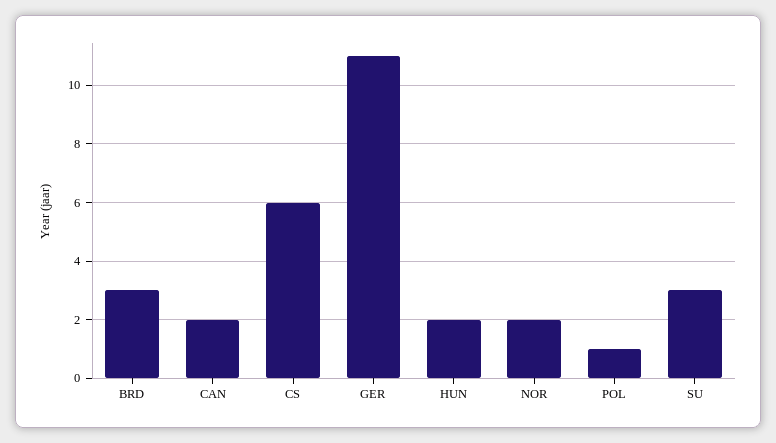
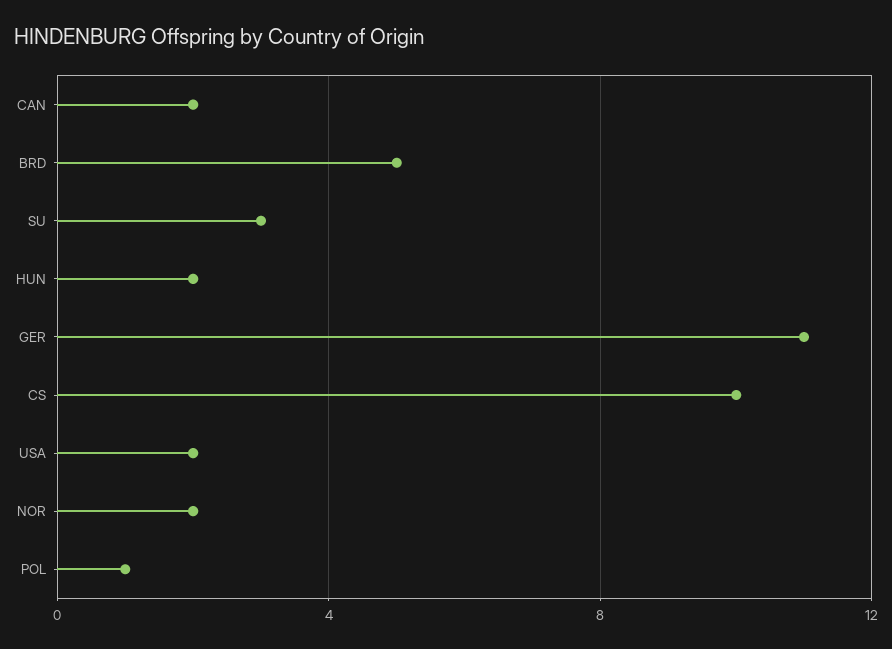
  {
-   "BRD": 3,
+   "BRD": 5,
    "CAN": 2,
-   "CS": 6,
+   "CS": 10,
    "GER": 11,
    "HUN": 2,
    "NOR": 2,
    "POL": 1,
-   "SU": 3
+   "SU": 3,
+   "USA": 2
  }

